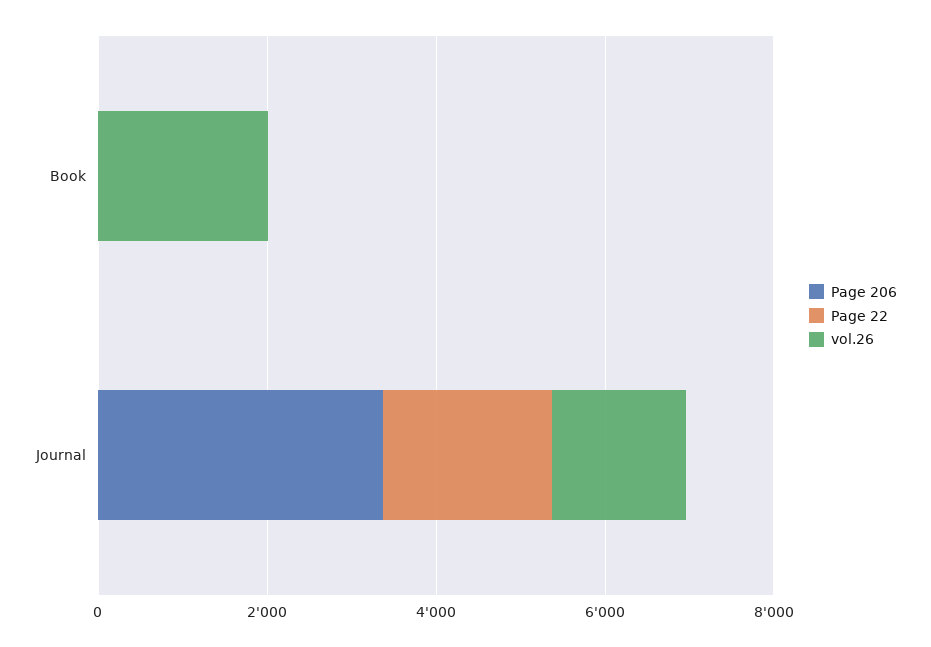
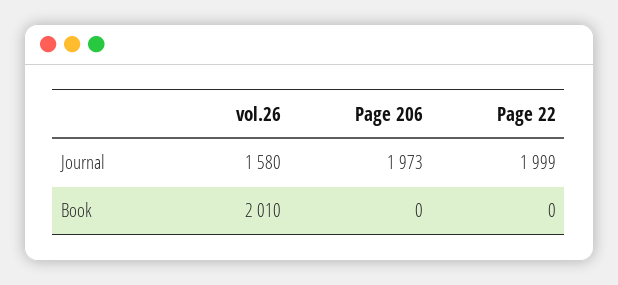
  {
    "Page 206": {
      "Book": 0,
-     "Journal": 3500
+     "Journal": 1973
    },
    "Page 22": {
      "Book": 0,
      "Journal": 1999
    },
    "vol.26": {
      "Book": 2010,
      "Journal": 1580
    }
  }

